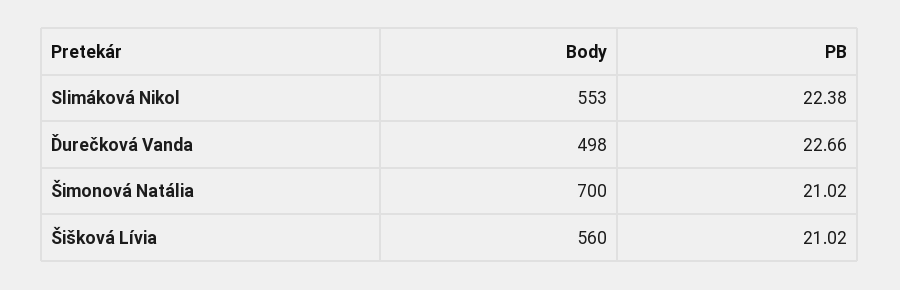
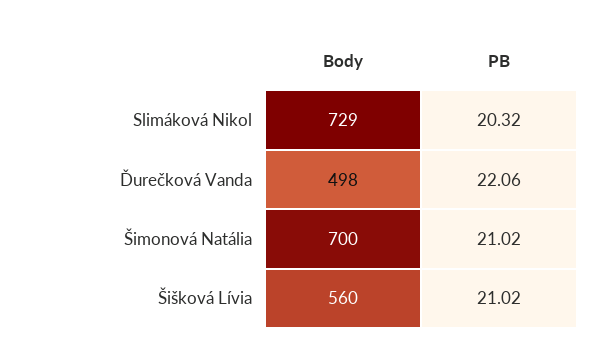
  {
    "Body": {
-     "Slimáková Nikol": 553,
+     "Slimáková Nikol": 729,
      "Ďurečková Vanda": 498,
      "Šimonová Natália": 700,
      "Šišková Lívia": 560
    },
    "PB": {
-     "Slimáková Nikol": 22.38,
+     "Slimáková Nikol": 20.32,
-     "Ďurečková Vanda": 22.66,
+     "Ďurečková Vanda": 22.06,
      "Šimonová Natália": 21.02,
      "Šišková Lívia": 21.02
    }
  }

